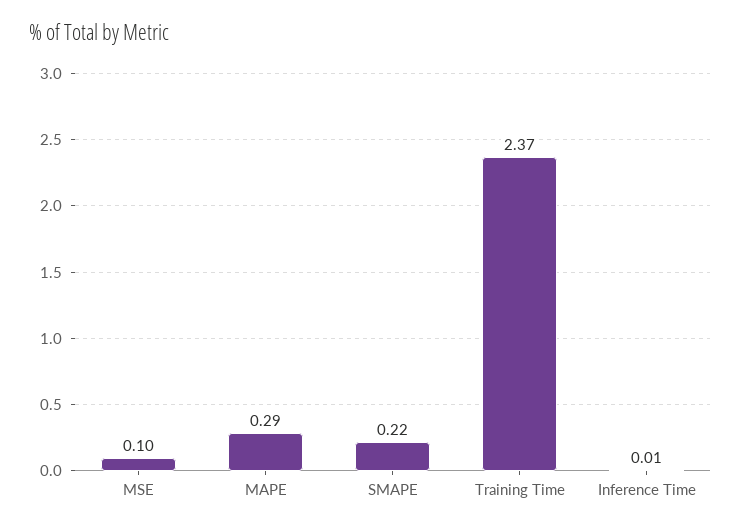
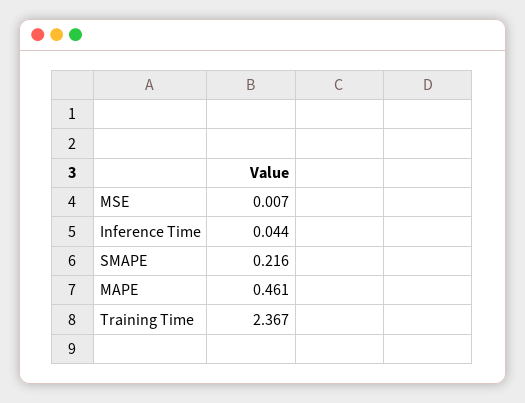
  {
-   "MSE": 0.1,
+   "MSE": 0.007,
-   "MAPE": 0.29,
+   "MAPE": 0.461,
    "SMAPE": 0.216,
    "Training Time": 2.367,
-   "Inference Time": 0.01
+   "Inference Time": 0.044
  }

